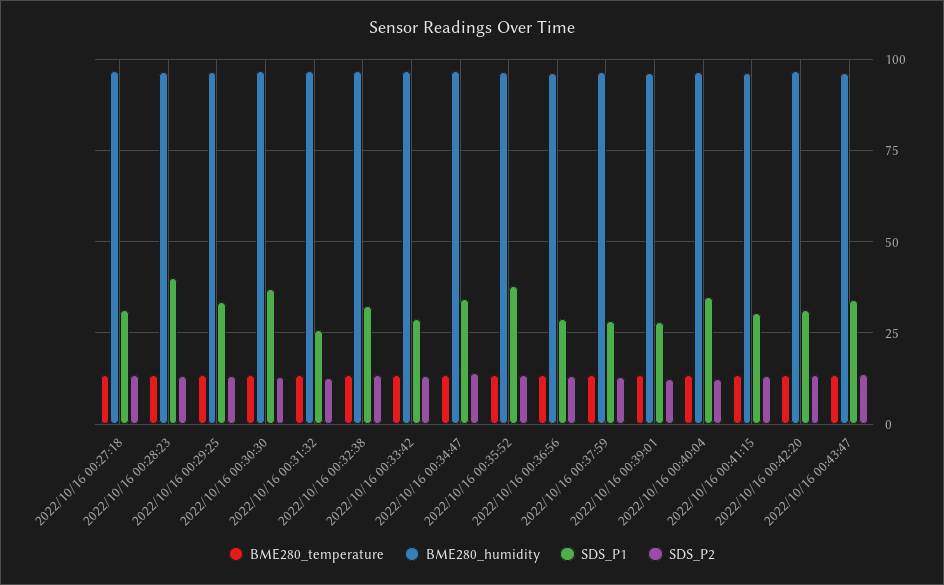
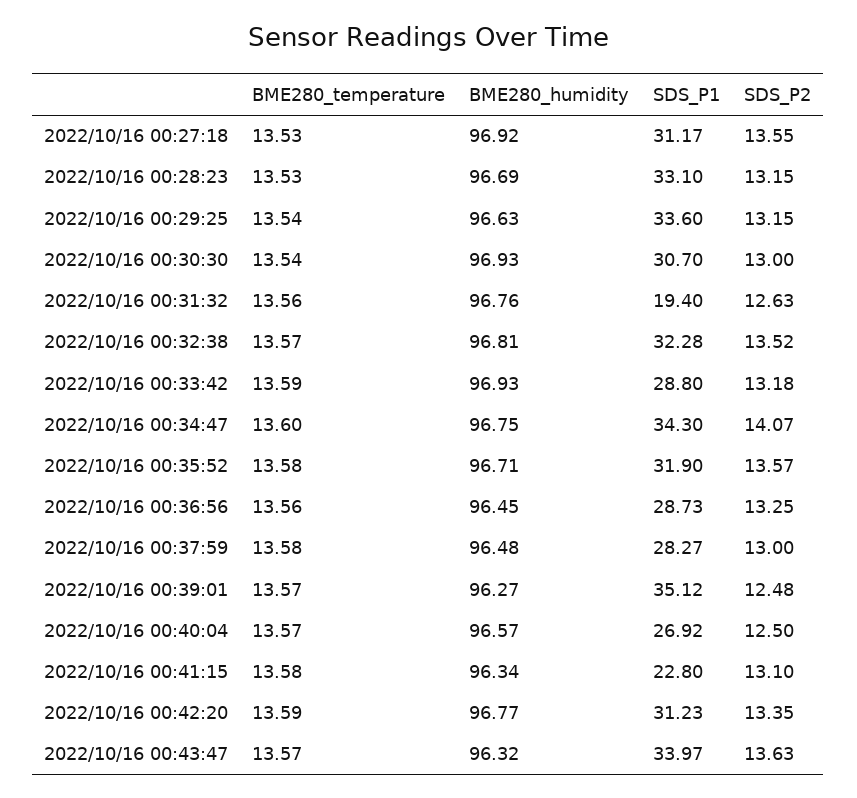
  {
    "BME280_temperature": {
      "2022/10/16 00:27:18": 13.53,
      "2022/10/16 00:28:23": 13.53,
      "2022/10/16 00:29:25": 13.54,
      "2022/10/16 00:30:30": 13.54,
      "2022/10/16 00:31:32": 13.56,
      "2022/10/16 00:32:38": 13.57,
      "2022/10/16 00:33:42": 13.59,
      "2022/10/16 00:34:47": 13.6,
      "2022/10/16 00:35:52": 13.58,
      "2022/10/16 00:36:56": 13.56,
      "2022/10/16 00:37:59": 13.58,
      "2022/10/16 00:39:01": 13.57,
      "2022/10/16 00:40:04": 13.57,
      "2022/10/16 00:41:15": 13.58,
      "2022/10/16 00:42:20": 13.59,
      "2022/10/16 00:43:47": 13.57
    },
    "BME280_humidity": {
      "2022/10/16 00:27:18": 96.92,
      "2022/10/16 00:28:23": 96.69,
      "2022/10/16 00:29:25": 96.63,
      "2022/10/16 00:30:30": 96.93,
      "2022/10/16 00:31:32": 96.76,
      "2022/10/16 00:32:38": 96.81,
      "2022/10/16 00:33:42": 96.93,
      "2022/10/16 00:34:47": 96.75,
      "2022/10/16 00:35:52": 96.71,
      "2022/10/16 00:36:56": 96.45,
      "2022/10/16 00:37:59": 96.48,
      "2022/10/16 00:39:01": 96.27,
      "2022/10/16 00:40:04": 96.57,
      "2022/10/16 00:41:15": 96.34,
      "2022/10/16 00:42:20": 96.77,
      "2022/10/16 00:43:47": 96.32
    },
    "SDS_P1": {
      "2022/10/16 00:27:18": 31.17,
-     "2022/10/16 00:28:23": 40,
+     "2022/10/16 00:28:23": 33.1,
      "2022/10/16 00:29:25": 33.6,
-     "2022/10/16 00:30:30": 37.5,
+     "2022/10/16 00:30:30": 30.7,
-     "2022/10/16 00:31:32": 25,
+     "2022/10/16 00:31:32": 19.4,
      "2022/10/16 00:32:38": 32.28,
      "2022/10/16 00:33:42": 28.8,
      "2022/10/16 00:34:47": 34.3,
-     "2022/10/16 00:35:52": 37.5,
+     "2022/10/16 00:35:52": 31.9,
      "2022/10/16 00:36:56": 28.73,
      "2022/10/16 00:37:59": 28.27,
-     "2022/10/16 00:39:01": 27.5,
+     "2022/10/16 00:39:01": 35.12,
-     "2022/10/16 00:40:04": 35,
+     "2022/10/16 00:40:04": 26.92,
-     "2022/10/16 00:41:15": 30,
+     "2022/10/16 00:41:15": 22.8,
      "2022/10/16 00:42:20": 31.23,
      "2022/10/16 00:43:47": 33.97
    },
    "SDS_P2": {
      "2022/10/16 00:27:18": 13.55,
      "2022/10/16 00:28:23": 13.15,
      "2022/10/16 00:29:25": 13.15,
      "2022/10/16 00:30:30": 13,
      "2022/10/16 00:31:32": 12.63,
      "2022/10/16 00:32:38": 13.52,
      "2022/10/16 00:33:42": 13.18,
      "2022/10/16 00:34:47": 14.07,
      "2022/10/16 00:35:52": 13.57,
      "2022/10/16 00:36:56": 13.25,
      "2022/10/16 00:37:59": 13,
      "2022/10/16 00:39:01": 12.48,
      "2022/10/16 00:40:04": 12.5,
      "2022/10/16 00:41:15": 13.1,
      "2022/10/16 00:42:20": 13.35,
      "2022/10/16 00:43:47": 13.63
    }
  }

